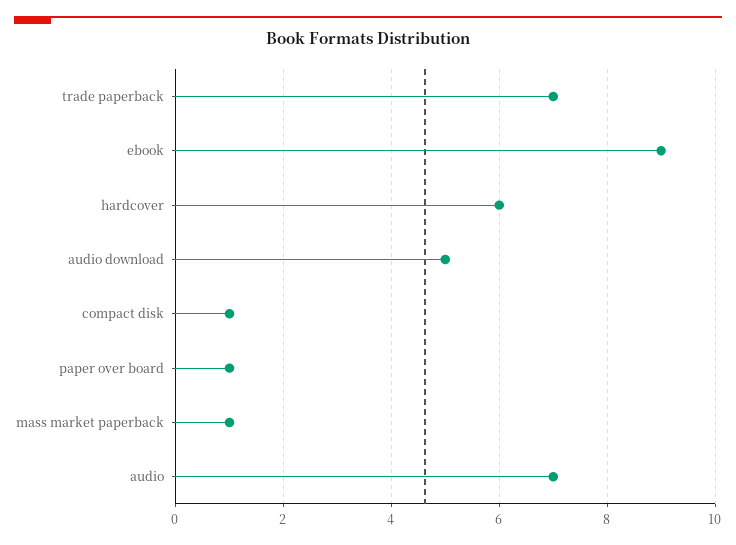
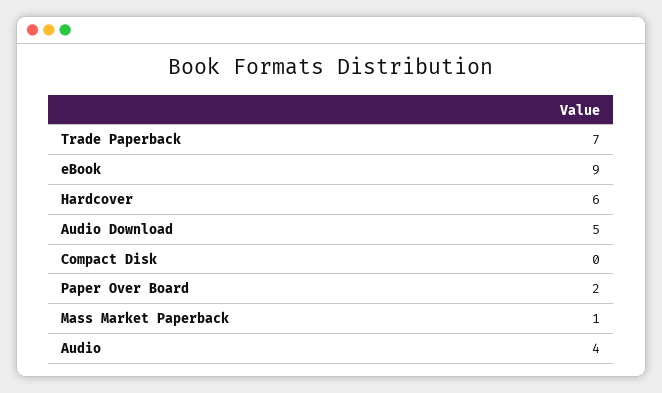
  {
    "trade paperback": 7,
    "ebook": 9,
    "hardcover": 6,
    "audio download": 5,
-   "compact disk": 1,
+   "compact disk": 0,
-   "paper over board": 1,
+   "paper over board": 2,
    "mass market paperback": 1,
-   "audio": 7
+   "audio": 4
  }

